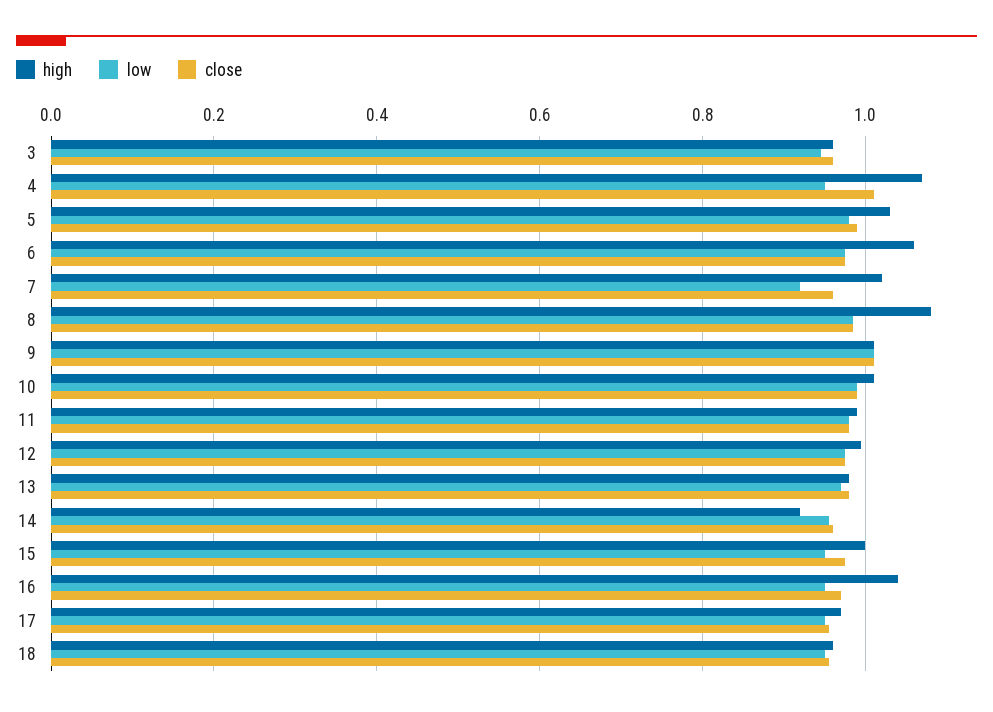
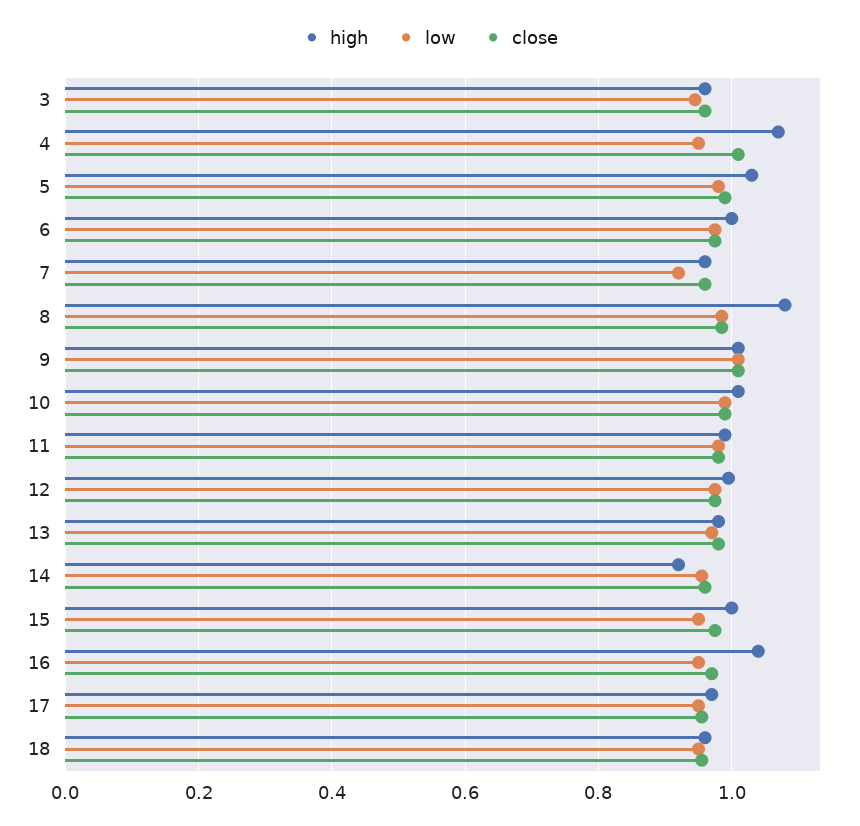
  {
    "high": {
      "3": 0.96,
      "4": 1.08,
      "5": 1.04,
-     "6": 1.06,
+     "6": 1,
-     "7": 1.02,
+     "7": 0.96,
      "8": 1.08,
      "9": 1.02,
      "10": 1.02,
      "11": 1,
      "12": 1,
      "13": 0.98,
      "14": 0.92,
      "15": 1,
      "16": 1.04,
      "17": 0.98,
      "18": 0.96
    },
    "low": {
      "3": 0.94,
      "4": 0.96,
      "5": 0.98,
      "6": 0.98,
      "7": 0.92,
      "8": 0.98,
      "9": 1.02,
      "10": 1,
      "11": 0.98,
      "12": 0.98,
      "13": 0.98,
      "14": 0.96,
      "15": 0.96,
      "16": 0.96,
      "17": 0.96,
      "18": 0.96
    },
    "close": {
      "3": 0.96,
      "4": 1.02,
      "5": 1,
      "6": 0.98,
      "7": 0.96,
      "8": 0.98,
      "9": 1.02,
      "10": 1,
      "11": 0.98,
      "12": 0.98,
      "13": 0.98,
      "14": 0.96,
      "15": 0.98,
      "16": 0.98,
      "17": 0.96,
      "18": 0.96
    }
  }

